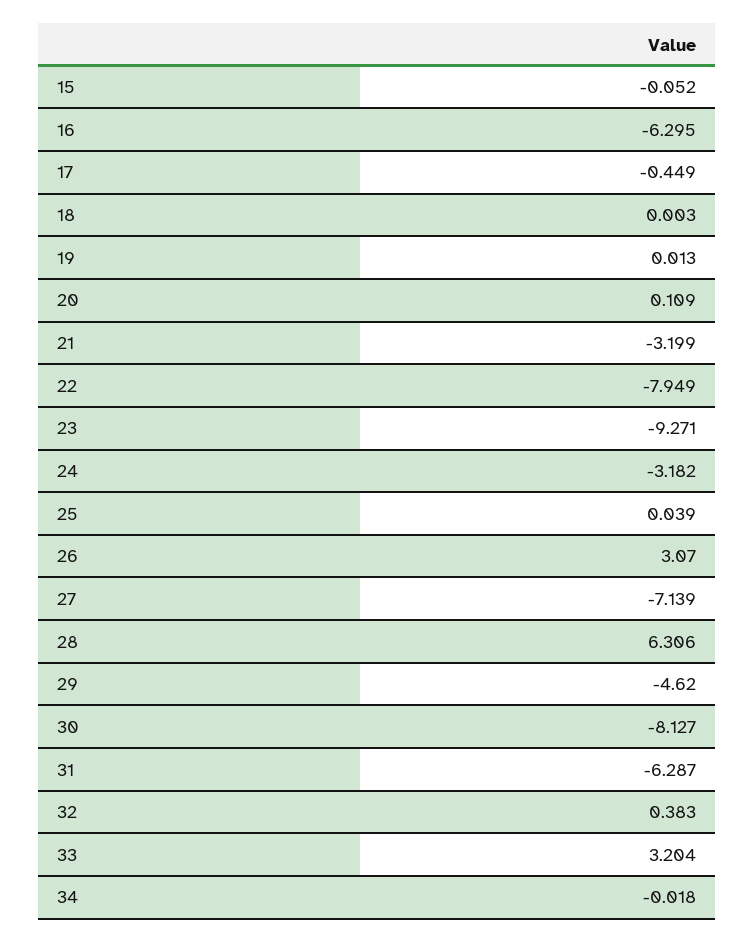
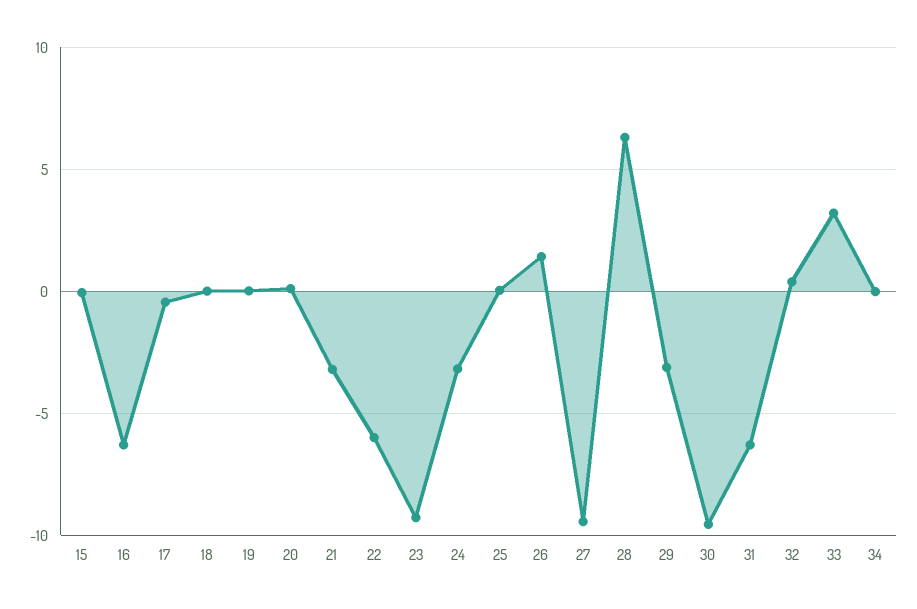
  {
    "15": -0.052,
    "16": -6.295,
    "17": -0.449,
    "18": 0.003,
    "19": 0.013,
    "20": 0.109,
    "21": -3.199,
-   "22": -7.949,
+   "22": -6,
    "23": -9.271,
    "24": -3.182,
    "25": 0.039,
-   "26": 3.07,
+   "26": 1.5,
-   "27": -7.139,
+   "27": -9.5,
    "28": 6.306,
-   "29": -4.62,
+   "29": -3,
-   "30": -8.127,
+   "30": -9.5,
    "31": -6.287,
    "32": 0.383,
    "33": 3.204,
    "34": -0.018
  }

